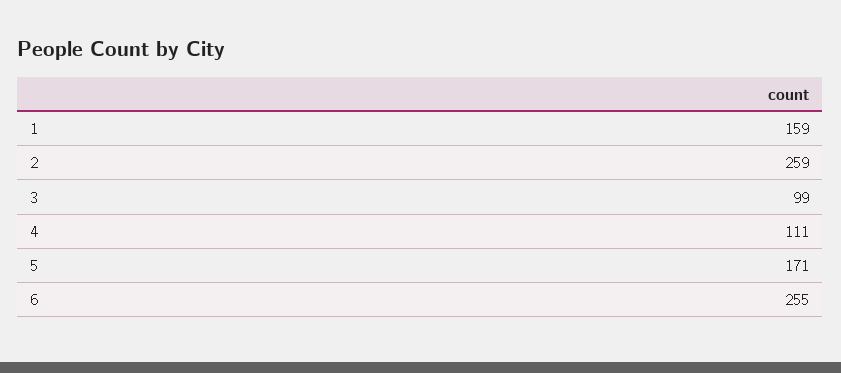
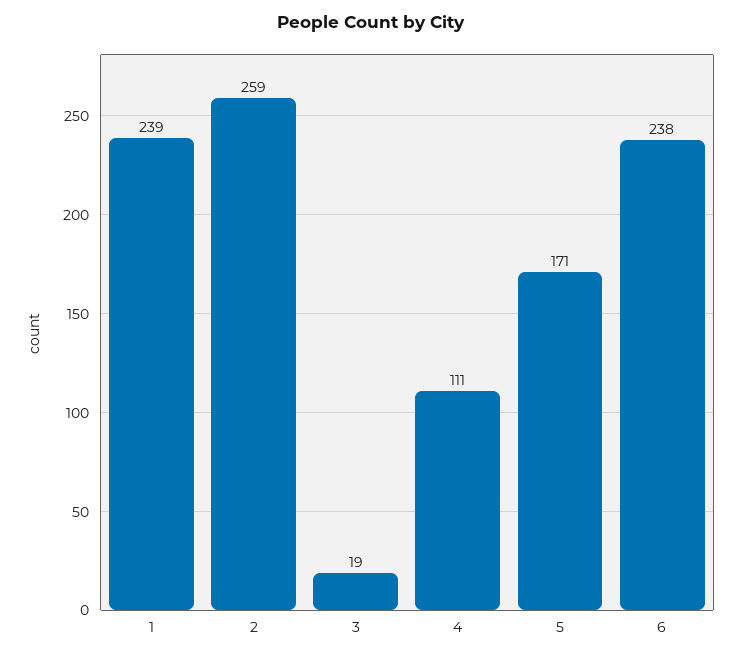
  {
-   "1": 159,
+   "1": 239,
    "2": 259,
-   "3": 99,
+   "3": 19,
    "4": 111,
    "5": 171,
-   "6": 255
+   "6": 238
  }

